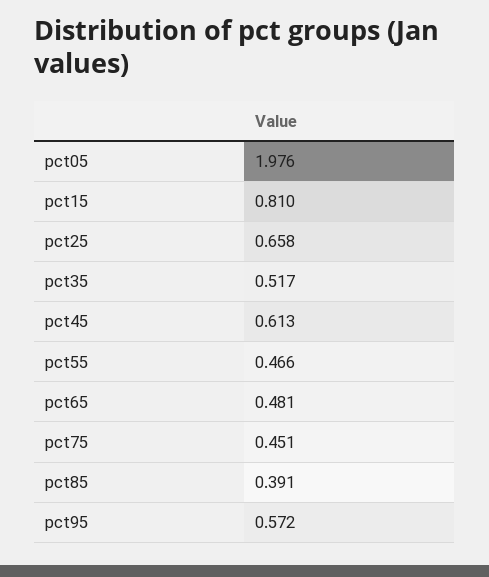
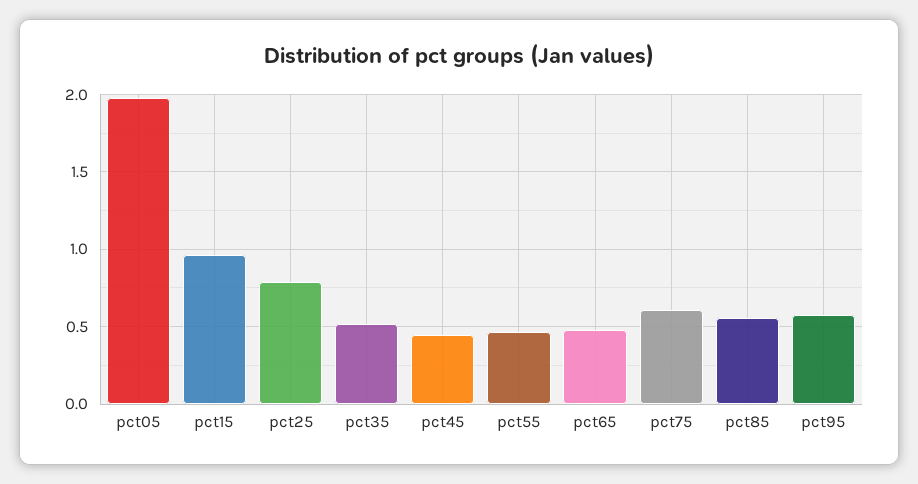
  {
    "pct05": 1.976,
-   "pct15": 0.81,
+   "pct15": 0.95,
-   "pct25": 0.658,
+   "pct25": 0.8,
    "pct35": 0.517,
-   "pct45": 0.613,
+   "pct45": 0.45,
    "pct55": 0.466,
    "pct65": 0.481,
-   "pct75": 0.451,
+   "pct75": 0.6,
-   "pct85": 0.391,
+   "pct85": 0.55,
    "pct95": 0.572
  }

